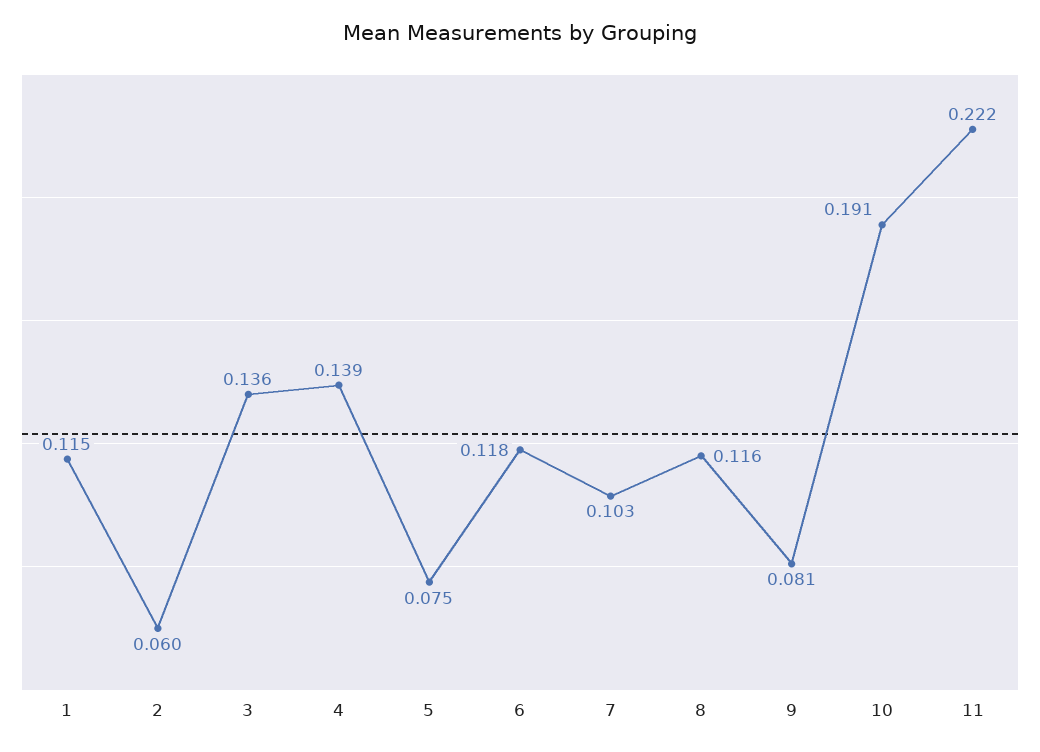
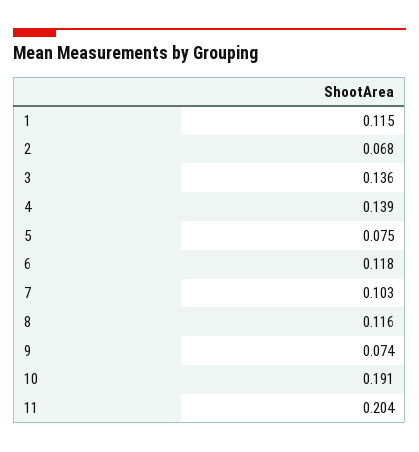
  {
    "1": 0.115,
-   "2": 0.06,
+   "2": 0.068,
    "3": 0.136,
    "4": 0.139,
    "5": 0.075,
    "6": 0.118,
    "7": 0.103,
    "8": 0.116,
-   "9": 0.081,
+   "9": 0.074,
    "10": 0.191,
-   "11": 0.222
+   "11": 0.204
  }

